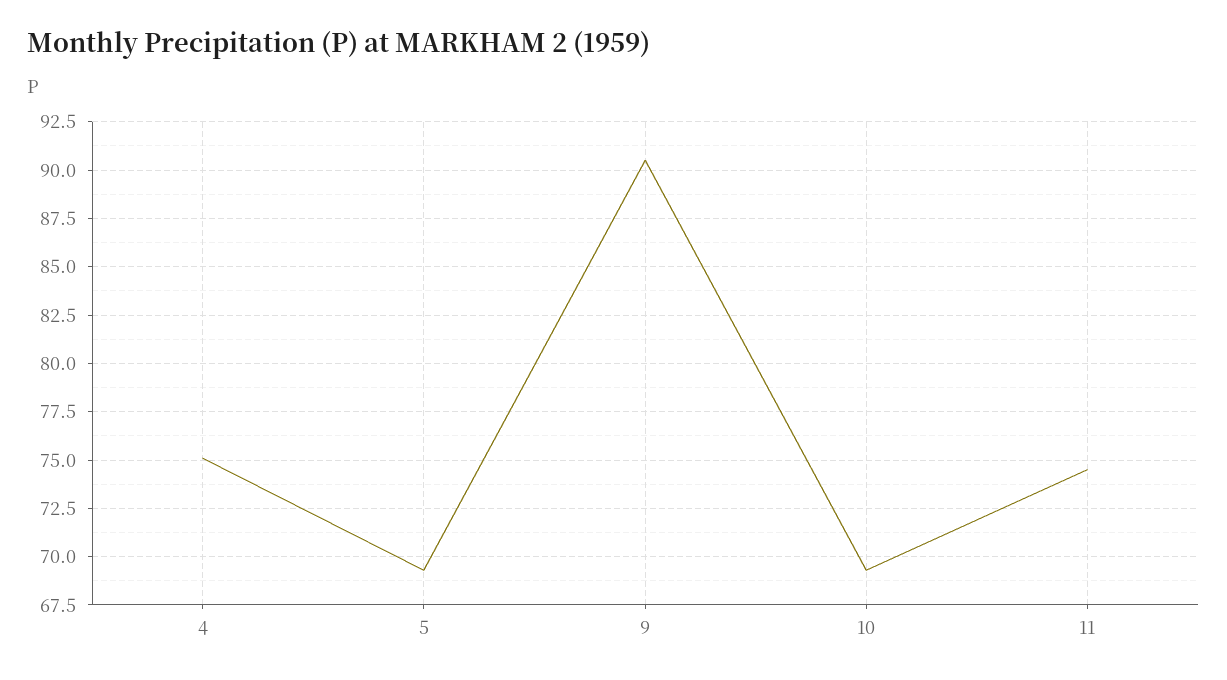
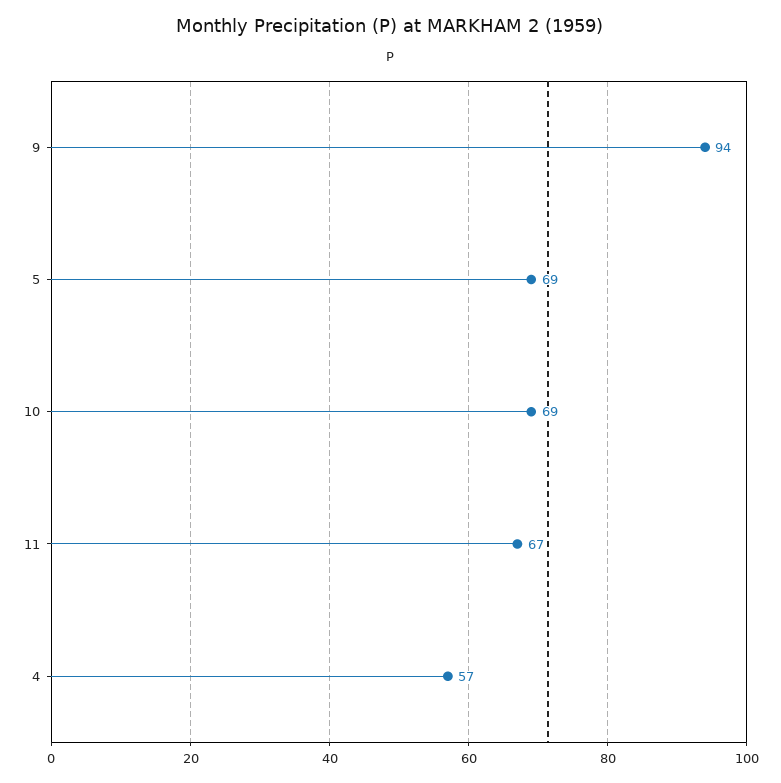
  {
-   "4": 75,
+   "4": 57,
    "5": 69,
-   "9": 90.5,
+   "9": 94,
    "10": 69,
-   "11": 74.5
+   "11": 67
  }

